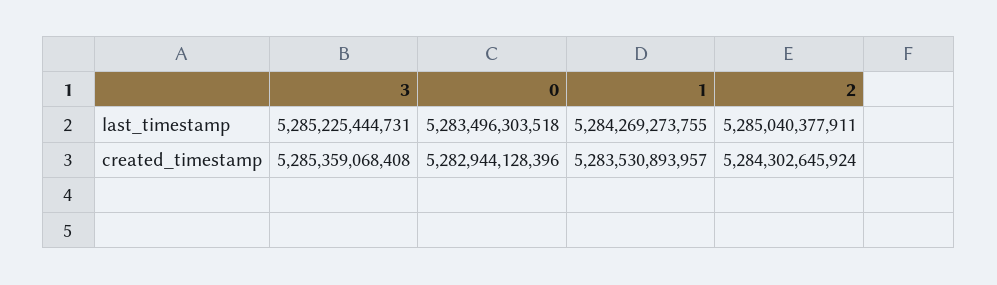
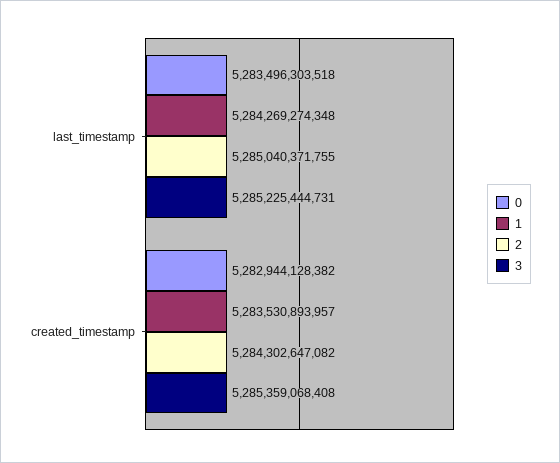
  {
    "3": {
      "last_timestamp": 5285225444731,
      "created_timestamp": 5285359068408
    },
    "0": {
      "last_timestamp": 5283496303518,
-     "created_timestamp": 5282944128396
+     "created_timestamp": 5282944128382
    },
    "1": {
-     "last_timestamp": 5284269273755,
+     "last_timestamp": 5284269274348,
      "created_timestamp": 5283530893957
    },
    "2": {
-     "last_timestamp": 5285040377911,
+     "last_timestamp": 5285040371755,
-     "created_timestamp": 5284302645924
+     "created_timestamp": 5284302647082
    }
  }

